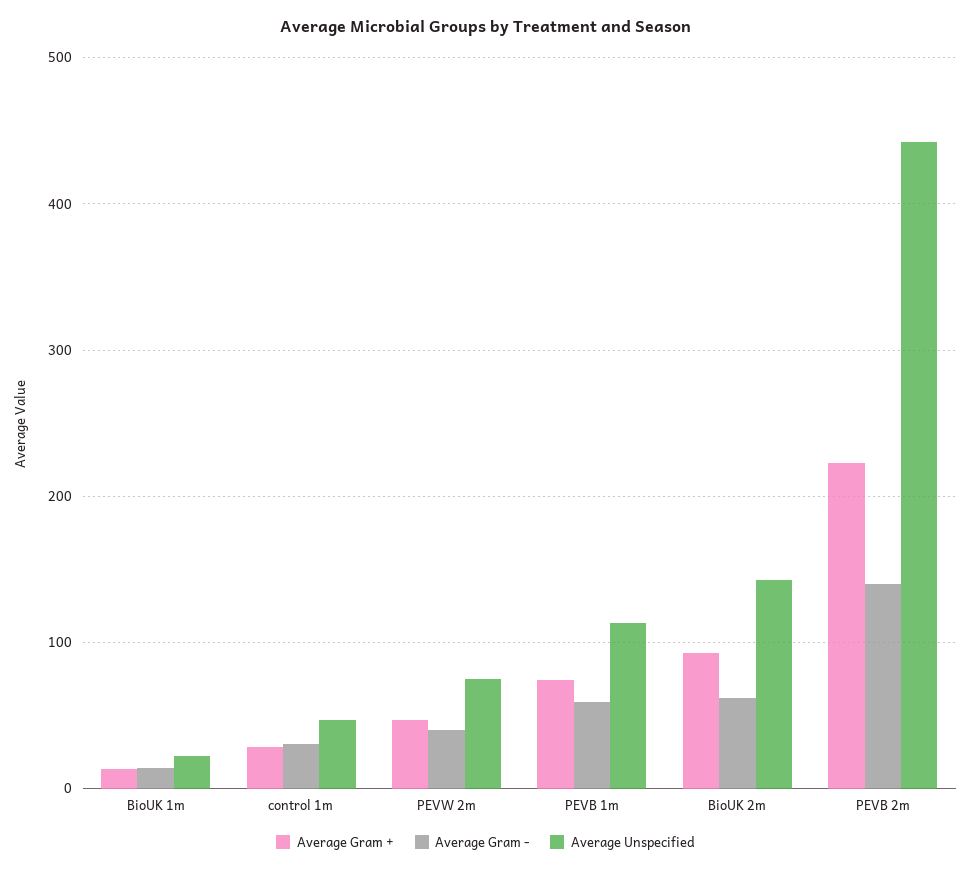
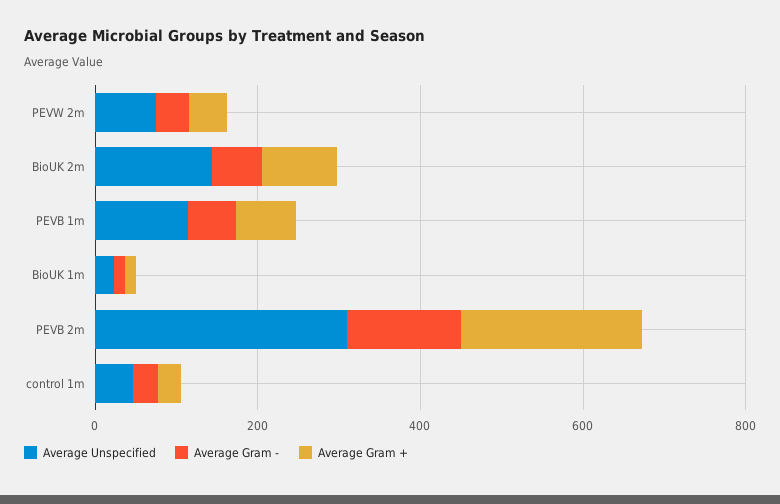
  {
    "Average Gram +": {
      "BioUK 1m": 10,
      "control 1m": 30,
      "PEVW 2m": 50,
      "PEVB 1m": 70,
      "BioUK 2m": 90,
      "PEVB 2m": 220
    },
    "Average Gram -": {
      "BioUK 1m": 10,
      "control 1m": 30,
      "PEVW 2m": 40,
      "PEVB 1m": 60,
      "BioUK 2m": 60,
      "PEVB 2m": 140
    },
    "Average Unspecified": {
      "BioUK 1m": 20,
      "control 1m": 50,
      "PEVW 2m": 80,
      "PEVB 1m": 110,
      "BioUK 2m": 140,
-     "PEVB 2m": 440
+     "PEVB 2m": 300
    }
  }

